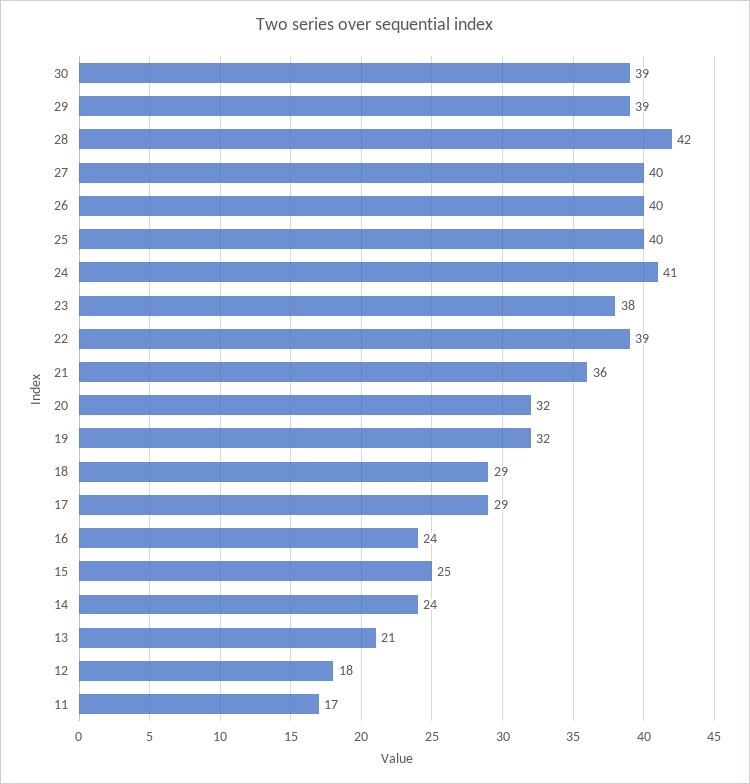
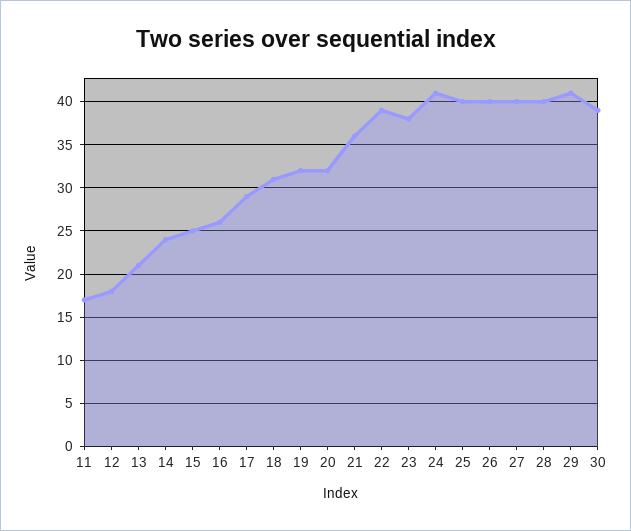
  {
    "30": 39,
-   "29": 39,
+   "29": 41,
-   "28": 42,
+   "28": 40,
    "27": 40,
    "26": 40,
    "25": 40,
    "24": 41,
    "23": 38,
    "22": 39,
    "21": 36,
    "20": 32,
    "19": 32,
-   "18": 29,
+   "18": 31,
    "17": 29,
-   "16": 24,
+   "16": 26,
    "15": 25,
    "14": 24,
    "13": 21,
    "12": 18,
    "11": 17
  }

